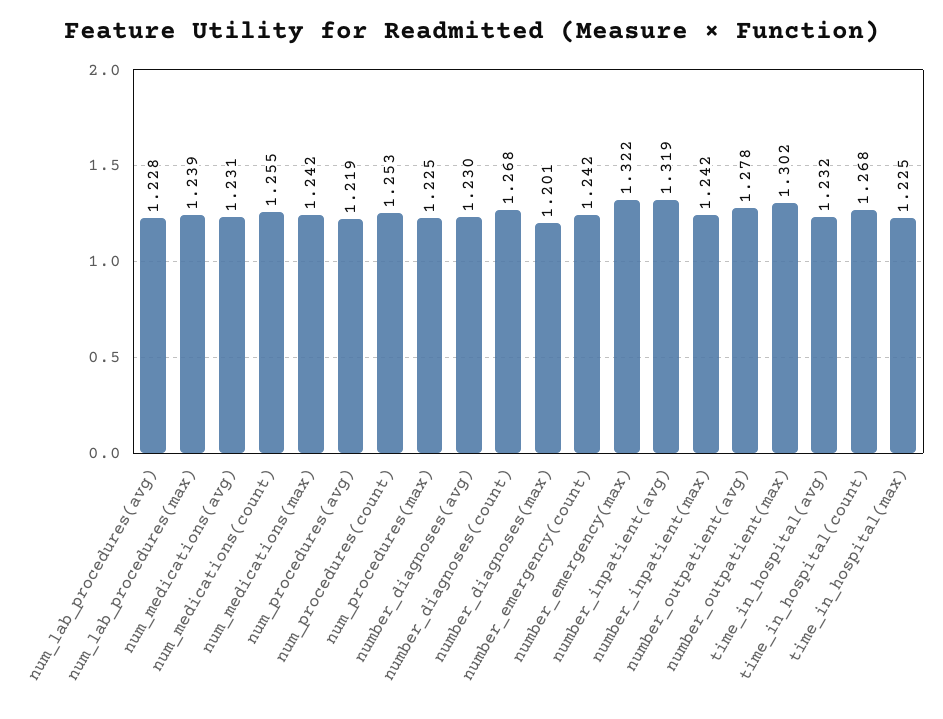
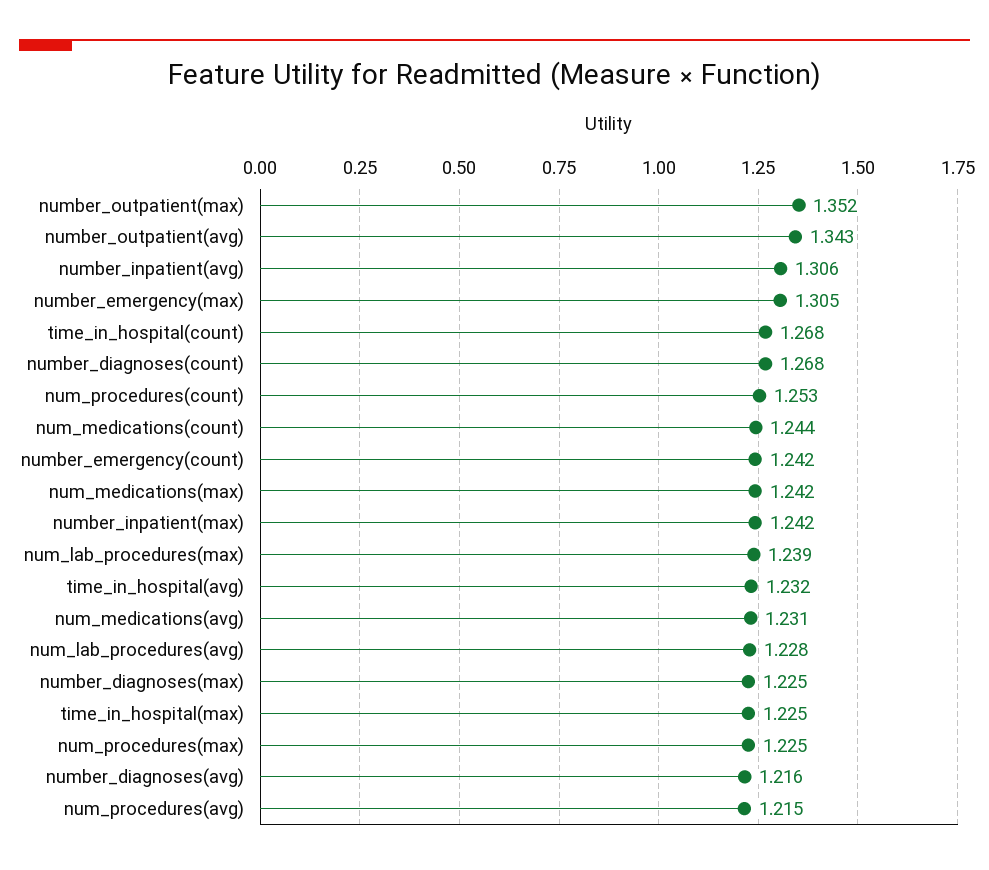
  {
    "num_lab_procedures(avg)": 1.228,
    "num_lab_procedures(max)": 1.239,
    "num_medications(avg)": 1.231,
-   "num_medications(count)": 1.255,
+   "num_medications(count)": 1.244,
    "num_medications(max)": 1.242,
-   "num_procedures(avg)": 1.219,
+   "num_procedures(avg)": 1.215,
    "num_procedures(count)": 1.253,
    "num_procedures(max)": 1.225,
-   "number_diagnoses(avg)": 1.23,
+   "number_diagnoses(avg)": 1.216,
    "number_diagnoses(count)": 1.268,
-   "number_diagnoses(max)": 1.201,
+   "number_diagnoses(max)": 1.225,
    "number_emergency(count)": 1.242,
-   "number_emergency(max)": 1.322,
+   "number_emergency(max)": 1.305,
-   "number_inpatient(avg)": 1.319,
+   "number_inpatient(avg)": 1.306,
    "number_inpatient(max)": 1.242,
-   "number_outpatient(avg)": 1.278,
+   "number_outpatient(avg)": 1.343,
-   "number_outpatient(max)": 1.302,
+   "number_outpatient(max)": 1.352,
    "time_in_hospital(avg)": 1.232,
    "time_in_hospital(count)": 1.268,
    "time_in_hospital(max)": 1.225
  }

